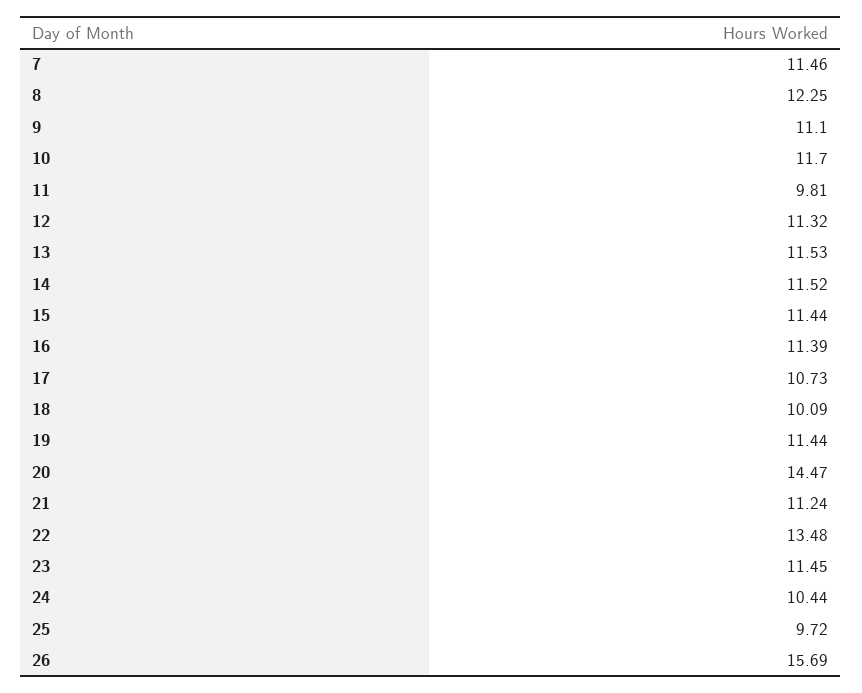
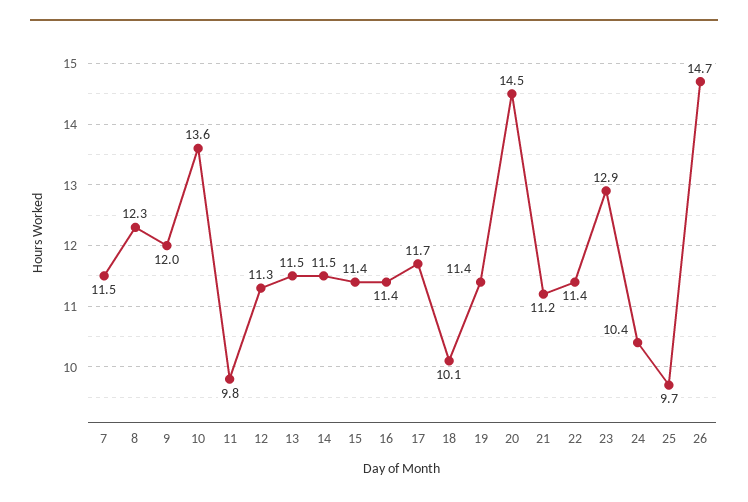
  {
    "7": 11.46,
    "8": 12.25,
-   "9": 11.1,
+   "9": 12,
-   "10": 11.7,
+   "10": 13.6,
    "11": 9.81,
    "12": 11.32,
    "13": 11.53,
    "14": 11.52,
    "15": 11.44,
    "16": 11.39,
-   "17": 10.73,
+   "17": 11.7,
    "18": 10.09,
    "19": 11.44,
    "20": 14.47,
    "21": 11.24,
-   "22": 13.48,
+   "22": 11.4,
-   "23": 11.45,
+   "23": 12.9,
    "24": 10.44,
    "25": 9.72,
-   "26": 15.69
+   "26": 14.7
  }

